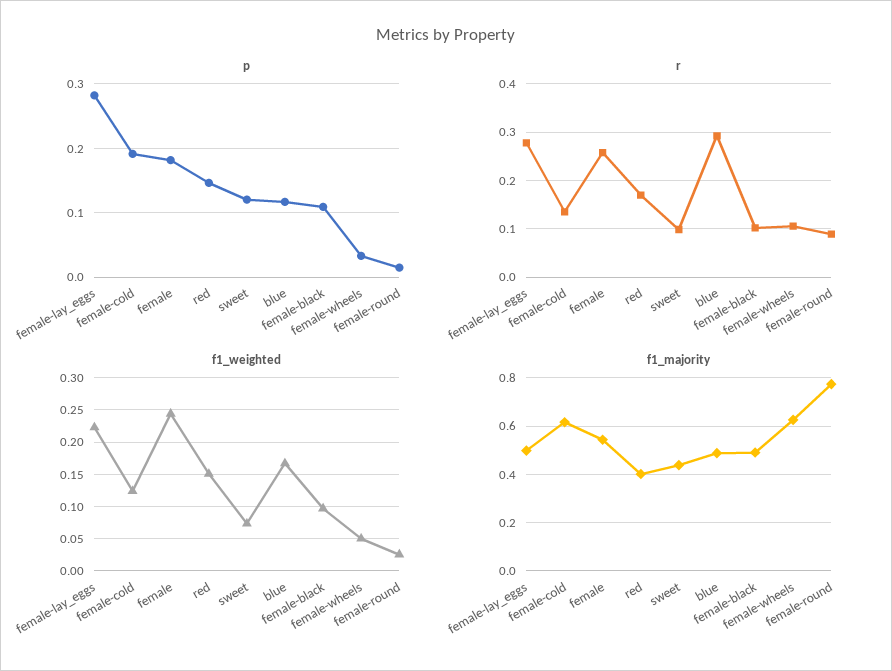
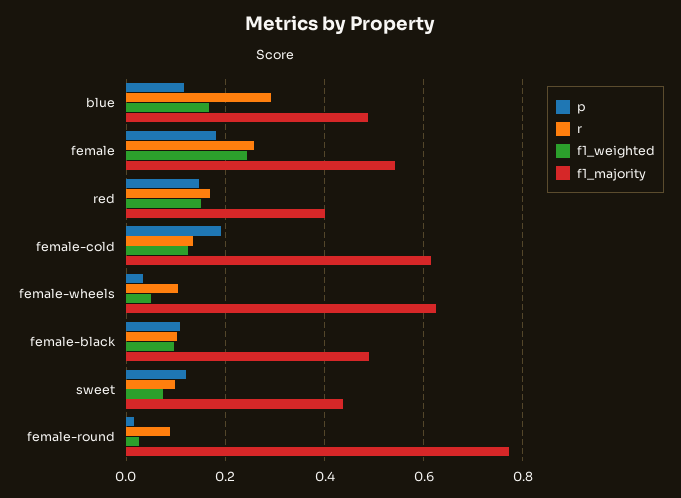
  {
    "p": {
-     "female-lay_eggs": 0.28,
      "female-cold": 0.19,
      "female": 0.18,
      "red": 0.15,
      "sweet": 0.12,
      "blue": 0.12,
      "female-black": 0.11,
      "female-wheels": 0.03,
      "female-round": 0.01
    },
    "r": {
-     "female-lay_eggs": 0.28,
      "female-cold": 0.14,
      "female": 0.26,
      "red": 0.16,
      "sweet": 0.1,
      "blue": 0.3,
      "female-black": 0.1,
      "female-wheels": 0.1,
      "female-round": 0.08
    },
    "f1_weighted": {
-     "female-lay_eggs": 0.22,
      "female-cold": 0.12,
      "female": 0.24,
      "red": 0.15,
      "sweet": 0.07,
      "blue": 0.17,
      "female-black": 0.1,
      "female-wheels": 0.05,
      "female-round": 0.03
    },
    "f1_majority": {
-     "female-lay_eggs": 0.5,
      "female-cold": 0.62,
      "female": 0.54,
      "red": 0.4,
      "sweet": 0.44,
      "blue": 0.48,
      "female-black": 0.5,
      "female-wheels": 0.62,
      "female-round": 0.78
    }
  }

